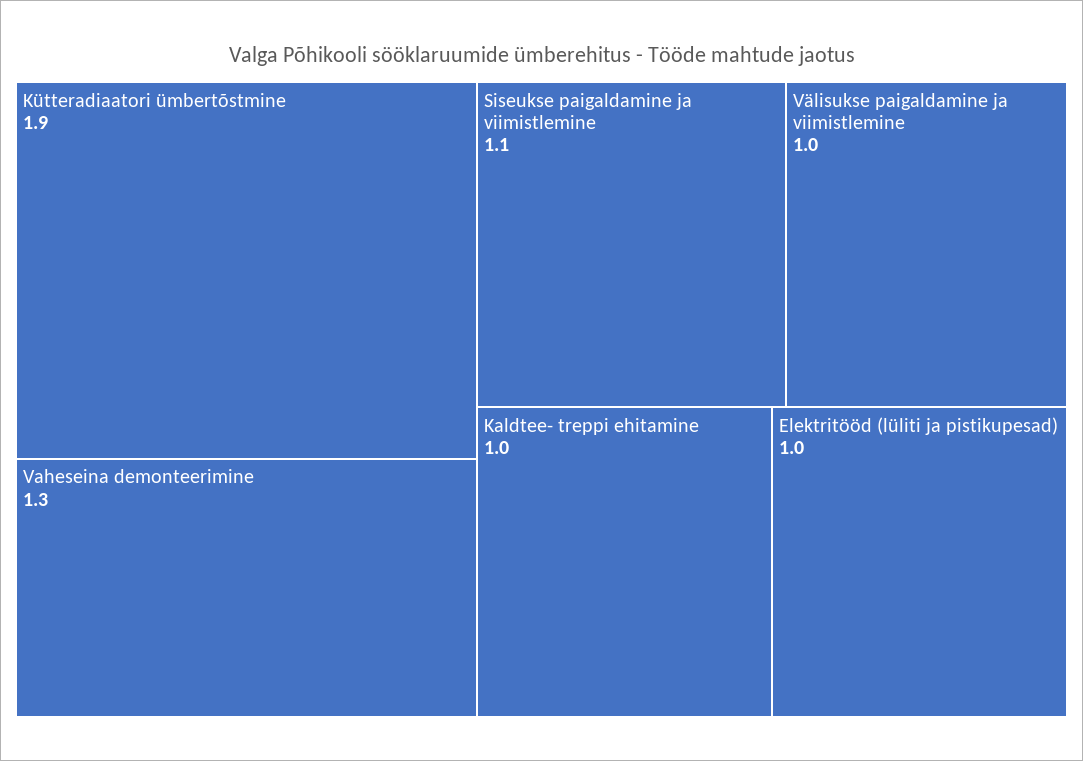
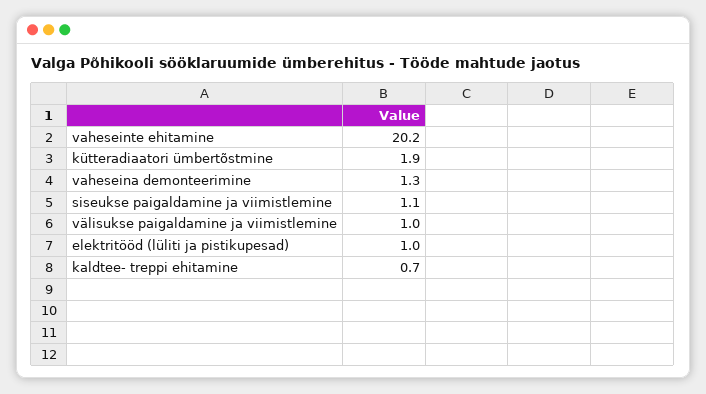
  {
    "Kütteradiaatori ümbertõstmine": 1.9,
    "Vaheseina demonteerimine": 1.3,
    "Siseukse paigaldamine ja viimistlemine": 1.1,
    "Välisukse paigaldamine ja viimistlemine": 1,
-   "Kaldtee- treppi ehitamine": 1,
+   "Kaldtee- treppi ehitamine": 0.7,
-   "Elektritööd (lüliti ja pistikupesad)": 1
+   "Elektritööd (lüliti ja pistikupesad)": 1,
+   "vaheseinte ehitamine": 20.2
  }

